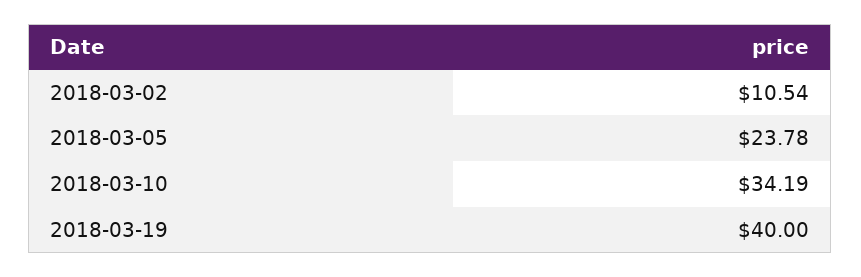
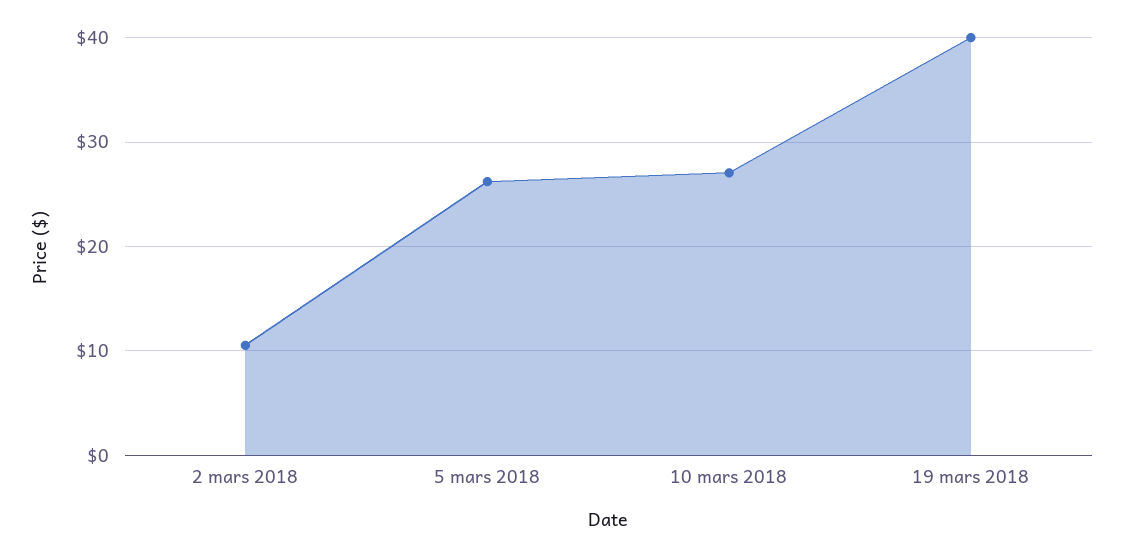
  {
    "2018-03-02": 10.54,
-   "2018-03-05": 23.78,
+   "2018-03-05": 26,
-   "2018-03-10": 34.19,
+   "2018-03-10": 27,
    "2018-03-19": 40
  }

